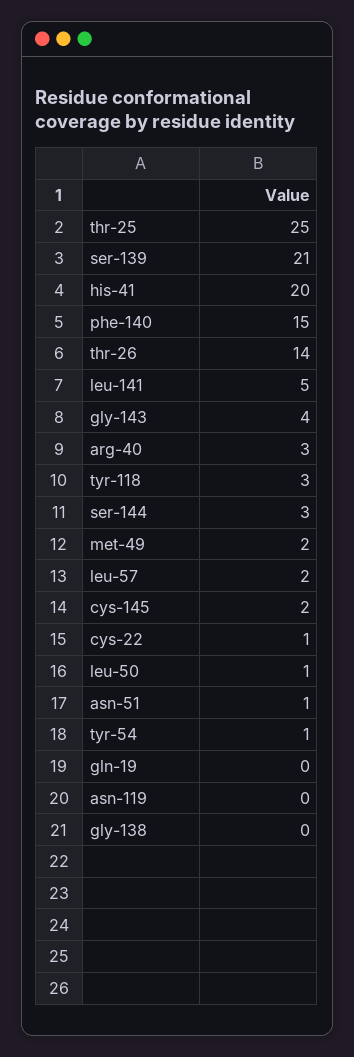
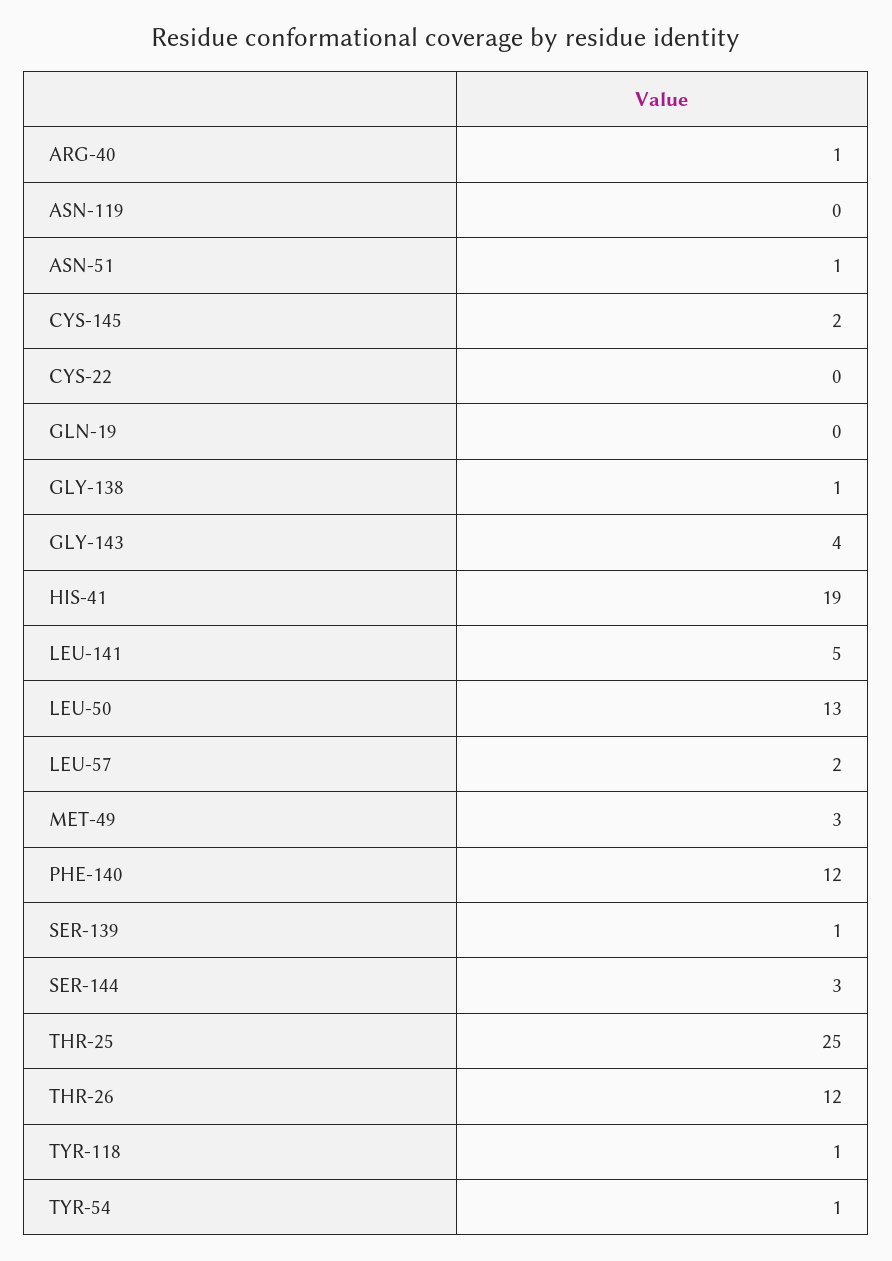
  {
    "thr-25": 25,
-   "ser-139": 21,
+   "ser-139": 1,
-   "his-41": 20,
+   "his-41": 19,
-   "phe-140": 15,
+   "phe-140": 12,
-   "thr-26": 14,
+   "thr-26": 12,
    "leu-141": 5,
    "gly-143": 4,
-   "arg-40": 3,
+   "arg-40": 1,
-   "tyr-118": 3,
+   "tyr-118": 1,
    "ser-144": 3,
-   "met-49": 2,
+   "met-49": 3,
    "leu-57": 2,
    "cys-145": 2,
-   "cys-22": 1,
+   "cys-22": 0,
-   "leu-50": 1,
+   "leu-50": 13,
    "asn-51": 1,
    "tyr-54": 1,
    "gln-19": 0,
    "asn-119": 0,
-   "gly-138": 0
+   "gly-138": 1
  }

